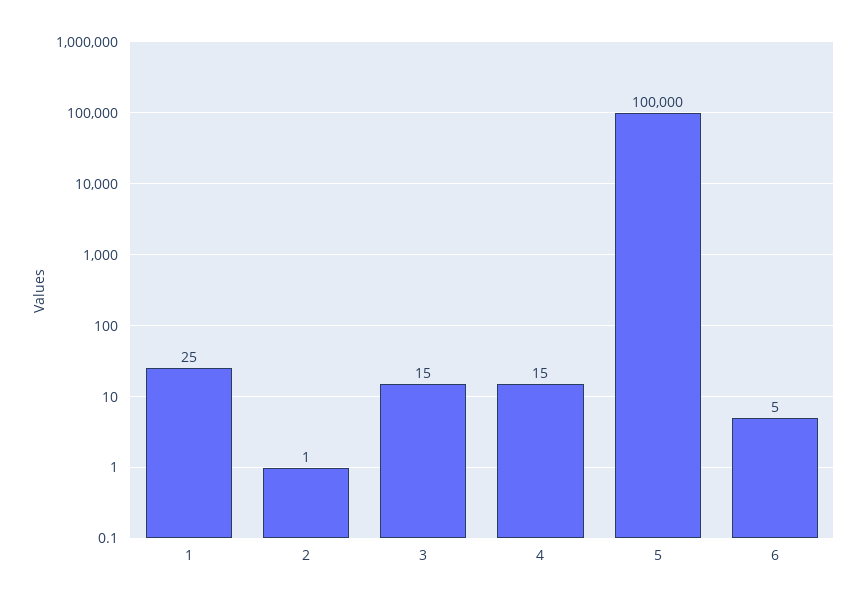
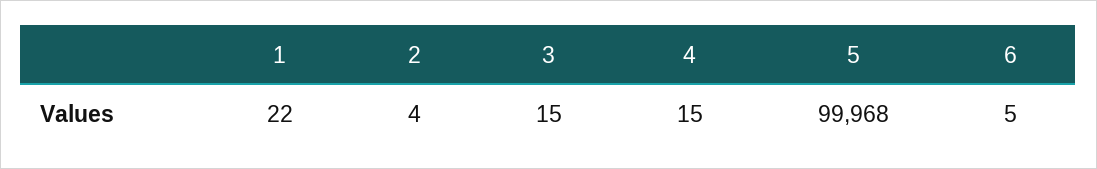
  {
-   "1": 25,
+   "1": 22,
-   "2": 1,
+   "2": 4,
    "3": 15,
    "4": 15,
-   "5": 100000,
+   "5": 99968,
    "6": 5
  }

